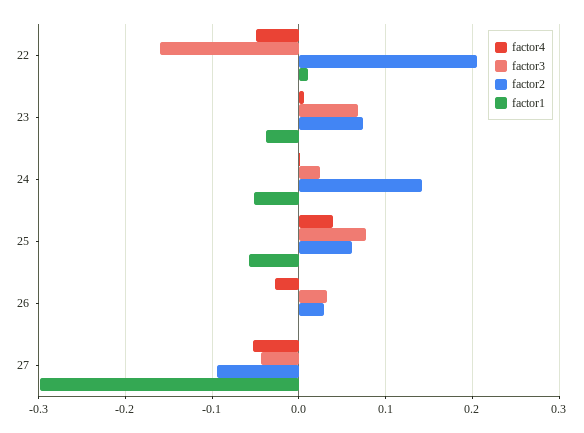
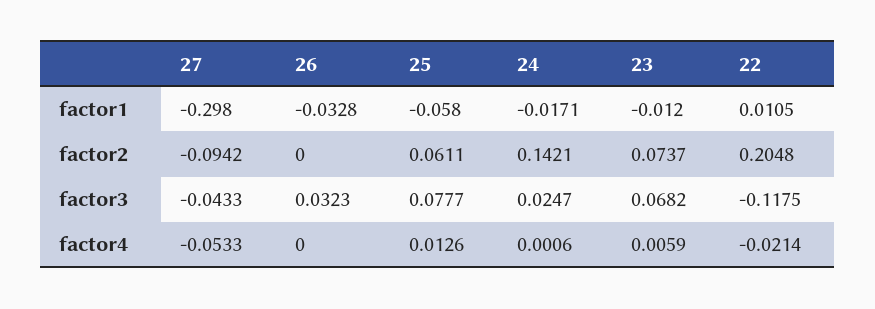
  {
    "factor4": {
-     "22": -0.05,
+     "22": -0.0214,
      "23": 0.0059,
      "24": 0.0006,
-     "25": 0.04,
+     "25": 0.0126,
-     "26": -0.03,
+     "26": 0,
      "27": -0.0533
    },
    "factor3": {
-     "22": -0.16,
+     "22": -0.1175,
      "23": 0.0682,
      "24": 0.0247,
      "25": 0.0777,
      "26": 0.0323,
      "27": -0.0433
    },
    "factor2": {
      "22": 0.2048,
      "23": 0.0737,
      "24": 0.1421,
      "25": 0.0611,
-     "26": 0.03,
+     "26": 0,
      "27": -0.0942
    },
    "factor1": {
      "22": 0.0105,
-     "23": -0.04,
+     "23": -0.012,
-     "24": -0.05,
+     "24": -0.0171,
      "25": -0.058,
-     "26": 0,
+     "26": -0.0328,
      "27": -0.298
    }
  }

